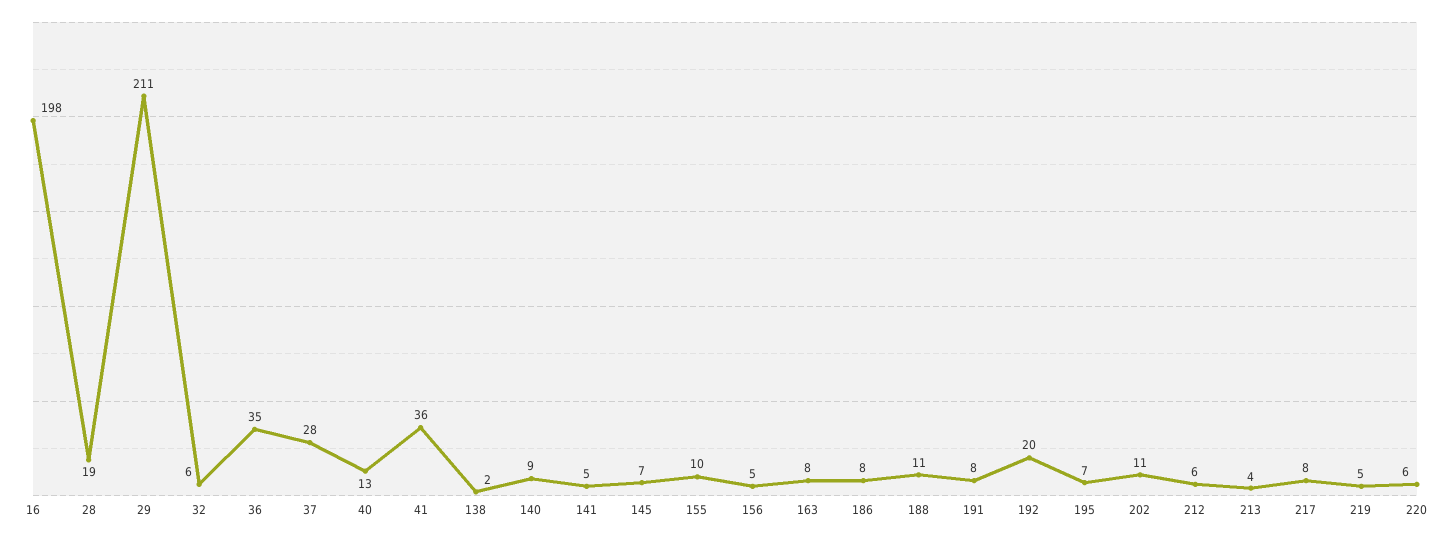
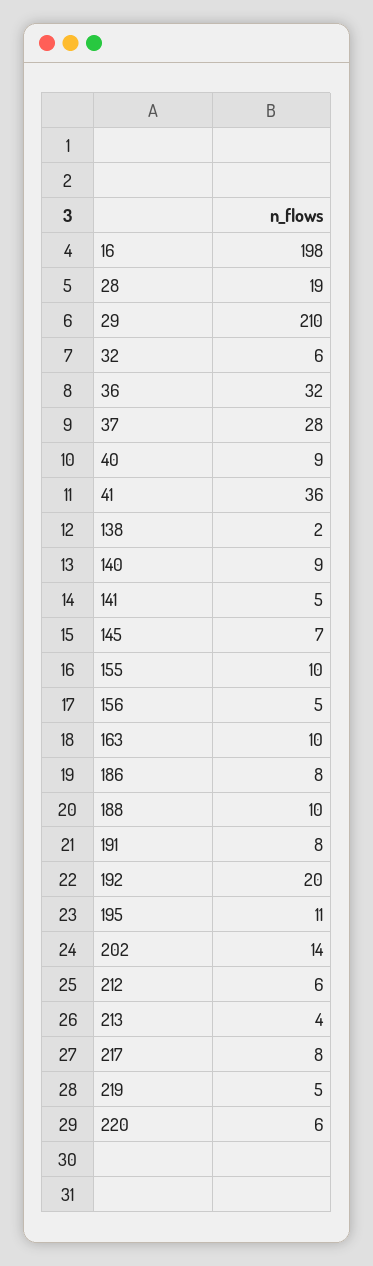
  {
    "16": 198,
    "28": 19,
-   "29": 211,
+   "29": 210,
    "32": 6,
-   "36": 35,
+   "36": 32,
    "37": 28,
-   "40": 13,
+   "40": 9,
    "41": 36,
    "138": 2,
    "140": 9,
    "141": 5,
    "145": 7,
    "155": 10,
    "156": 5,
-   "163": 8,
+   "163": 10,
    "186": 8,
-   "188": 11,
+   "188": 10,
    "191": 8,
    "192": 20,
-   "195": 7,
+   "195": 11,
-   "202": 11,
+   "202": 14,
    "212": 6,
    "213": 4,
    "217": 8,
    "219": 5,
    "220": 6
  }

